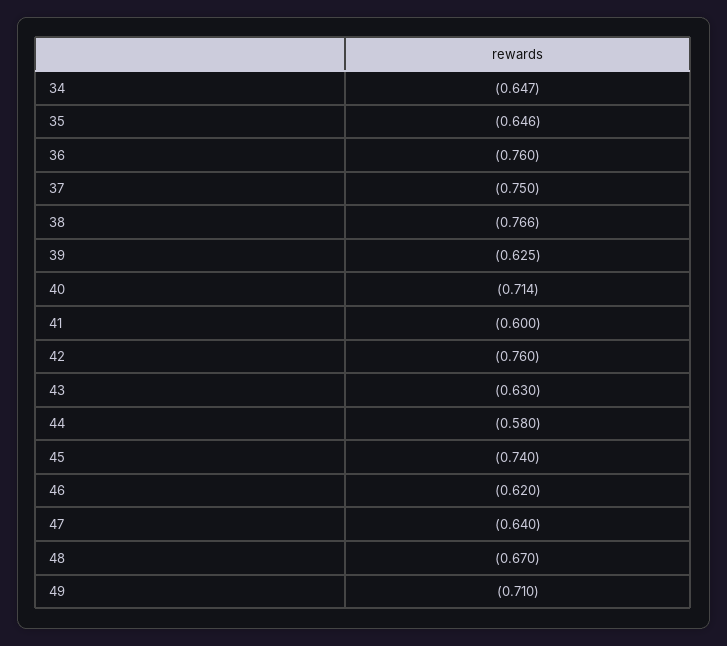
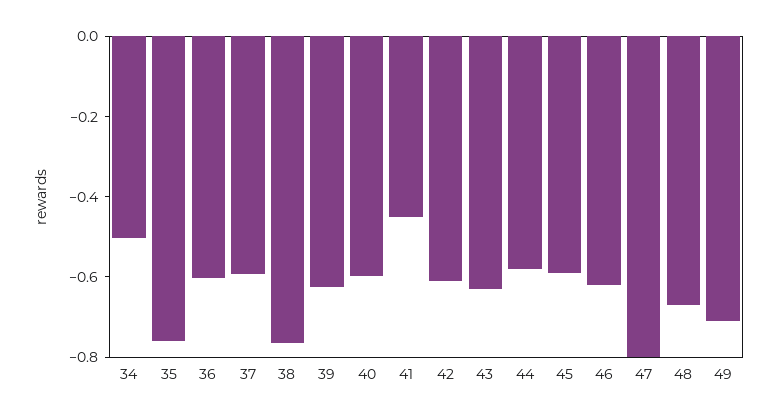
  {
-   "34": -0.647,
+   "34": -0.5,
-   "35": -0.646,
+   "35": -0.75,
-   "36": -0.76,
+   "36": -0.6,
-   "37": -0.75,
+   "37": -0.6,
    "38": -0.766,
    "39": -0.625,
-   "40": -0.714,
+   "40": -0.6,
-   "41": -0.6,
+   "41": -0.45,
-   "42": -0.76,
+   "42": -0.6,
    "43": -0.63,
    "44": -0.58,
-   "45": -0.74,
+   "45": -0.6,
    "46": -0.62,
-   "47": -0.64,
+   "47": -0.8,
    "48": -0.67,
    "49": -0.71
  }

